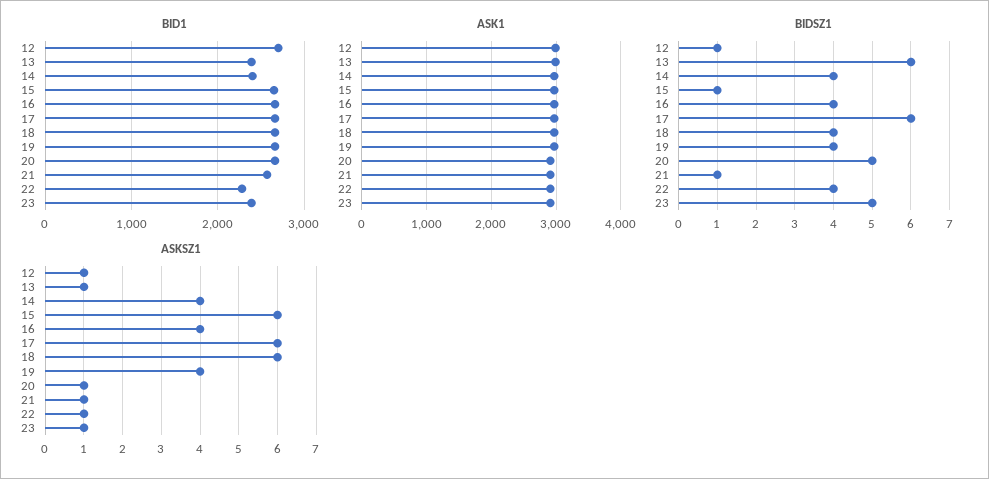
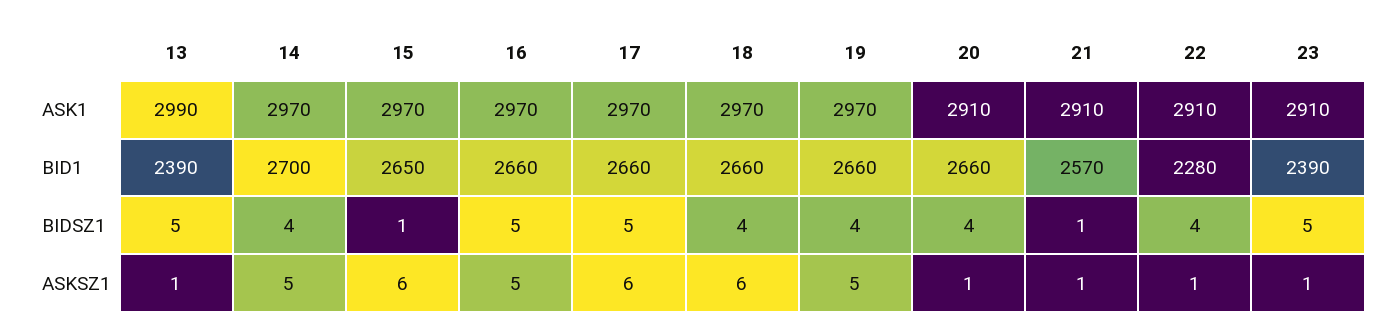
  {
    "BID1": {
-     "12": 2700,
      "13": 2390,
-     "14": 2400,
+     "14": 2700,
      "15": 2650,
      "16": 2660,
      "17": 2660,
      "18": 2660,
      "19": 2660,
      "20": 2660,
      "21": 2570,
      "22": 2280,
      "23": 2390
    },
    "ASK1": {
-     "12": 3000,
      "13": 2990,
      "14": 2970,
      "15": 2970,
      "16": 2970,
      "17": 2970,
      "18": 2970,
      "19": 2970,
      "20": 2910,
      "21": 2910,
      "22": 2910,
      "23": 2910
    },
    "BIDSZ1": {
-     "12": 1,
-     "13": 6,
+     "13": 5,
      "14": 4,
      "15": 1,
-     "16": 4,
+     "16": 5,
-     "17": 6,
+     "17": 5,
      "18": 4,
      "19": 4,
-     "20": 5,
+     "20": 4,
      "21": 1,
      "22": 4,
      "23": 5
    },
    "ASKSZ1": {
-     "12": 1,
      "13": 1,
-     "14": 4,
+     "14": 5,
      "15": 6,
-     "16": 4,
+     "16": 5,
      "17": 6,
      "18": 6,
-     "19": 4,
+     "19": 5,
      "20": 1,
      "21": 1,
      "22": 1,
      "23": 1
    }
  }

